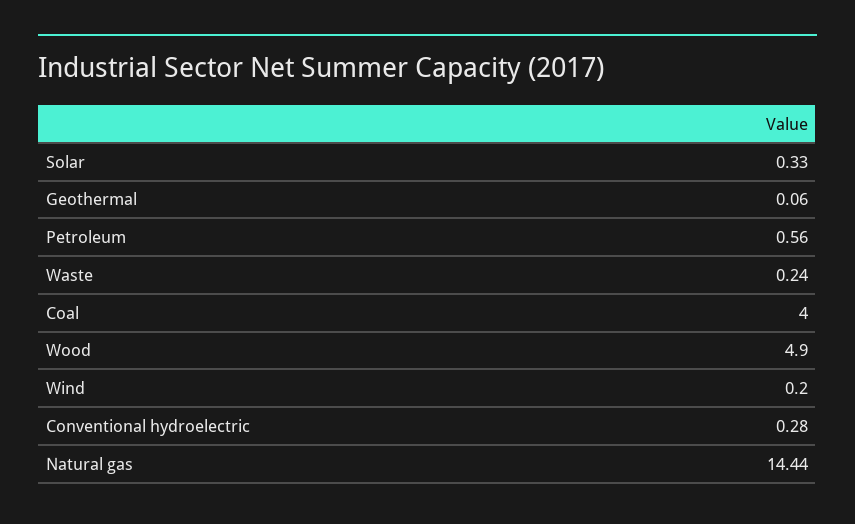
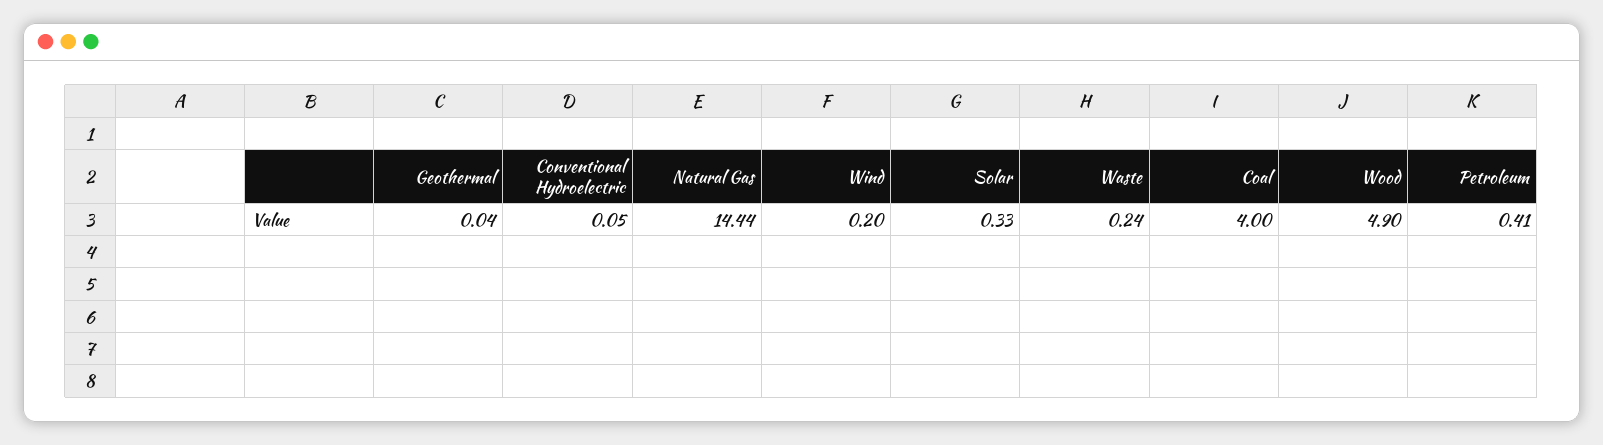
  {
    "Solar": 0.33,
-   "Geothermal": 0.06,
+   "Geothermal": 0.04,
-   "Petroleum": 0.56,
+   "Petroleum": 0.41,
    "Waste": 0.24,
    "Coal": 4,
    "Wood": 4.9,
    "Wind": 0.2,
-   "Conventional hydroelectric": 0.28,
+   "Conventional hydroelectric": 0.05,
    "Natural gas": 14.44
  }

